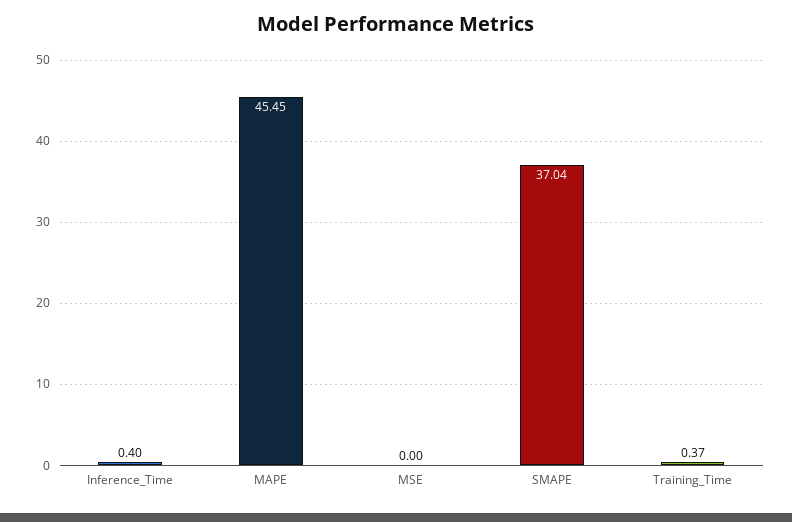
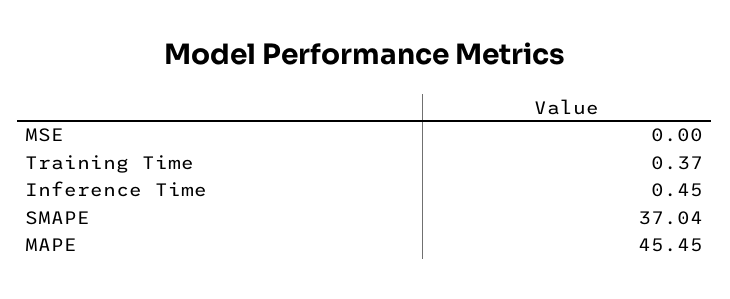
  {
-   "Inference_Time": 0.4,
+   "Inference_Time": 0.45,
    "MAPE": 45.45,
    "MSE": 0,
    "SMAPE": 37.04,
    "Training_Time": 0.37
  }

